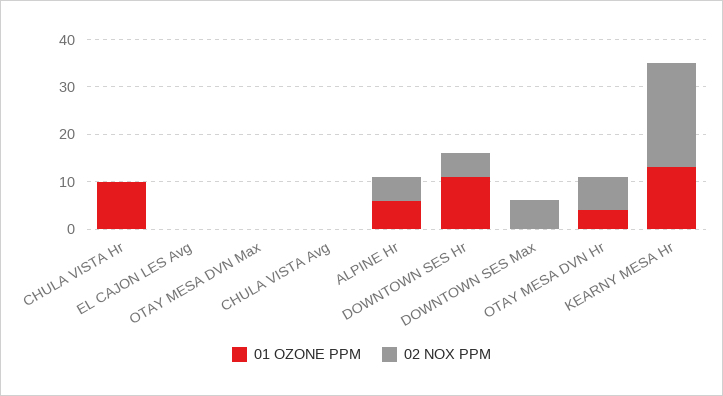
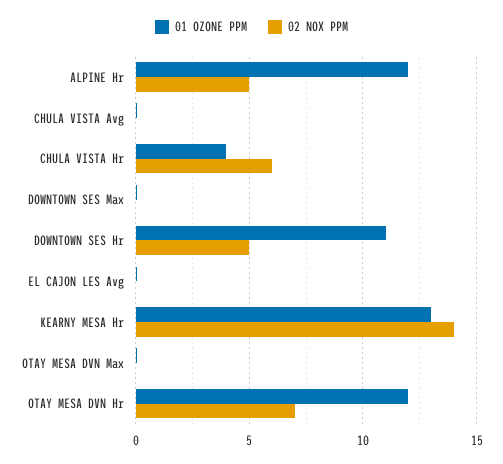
  {
    "01 OZONE PPM": {
-     "CHULA VISTA Hr": 10,
+     "CHULA VISTA Hr": 4,
      "EL CAJON LES Avg": 0,
      "OTAY MESA DVN Max": 0,
      "CHULA VISTA Avg": 0,
-     "ALPINE Hr": 6,
+     "ALPINE Hr": 12,
      "DOWNTOWN SES Hr": 11,
      "DOWNTOWN SES Max": 0,
-     "OTAY MESA DVN Hr": 4,
+     "OTAY MESA DVN Hr": 12,
      "KEARNY MESA Hr": 13
    },
    "02 NOX PPM": {
-     "CHULA VISTA Hr": 0,
+     "CHULA VISTA Hr": 6,
      "EL CAJON LES Avg": 0,
      "OTAY MESA DVN Max": 0,
      "CHULA VISTA Avg": 0,
      "ALPINE Hr": 5,
      "DOWNTOWN SES Hr": 5,
-     "DOWNTOWN SES Max": 6,
+     "DOWNTOWN SES Max": 0,
      "OTAY MESA DVN Hr": 7,
-     "KEARNY MESA Hr": 22
+     "KEARNY MESA Hr": 14
    }
  }

